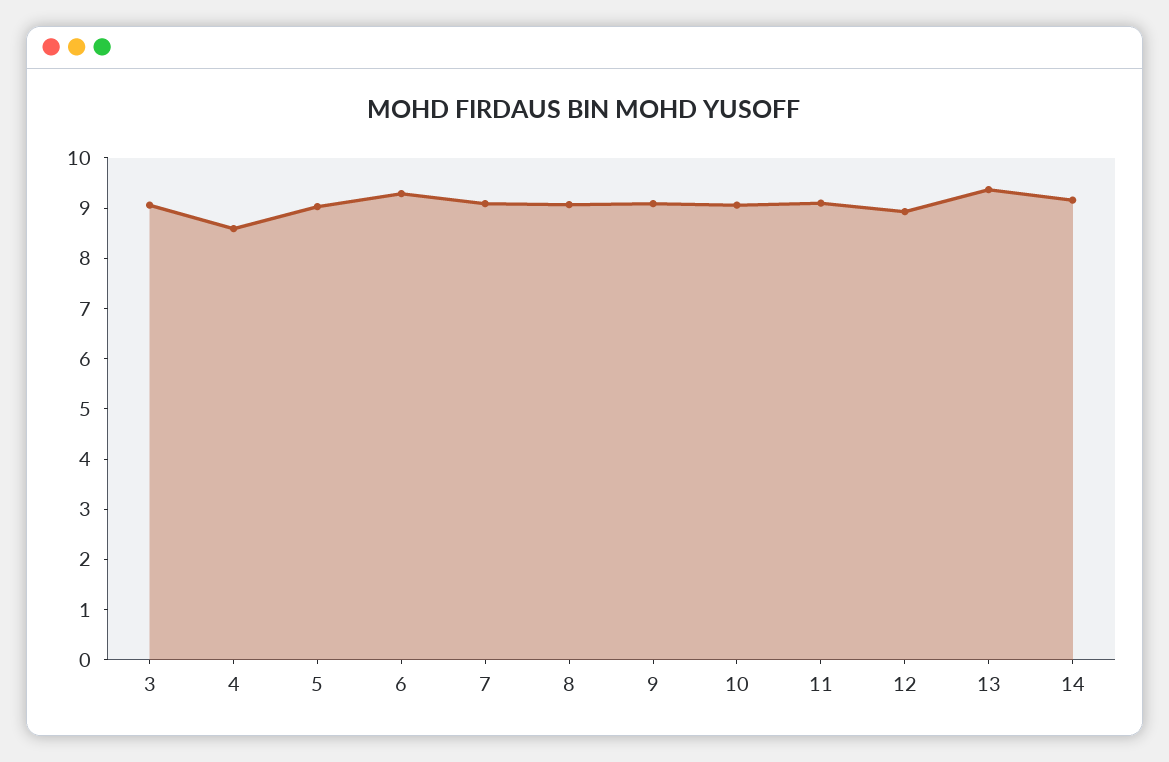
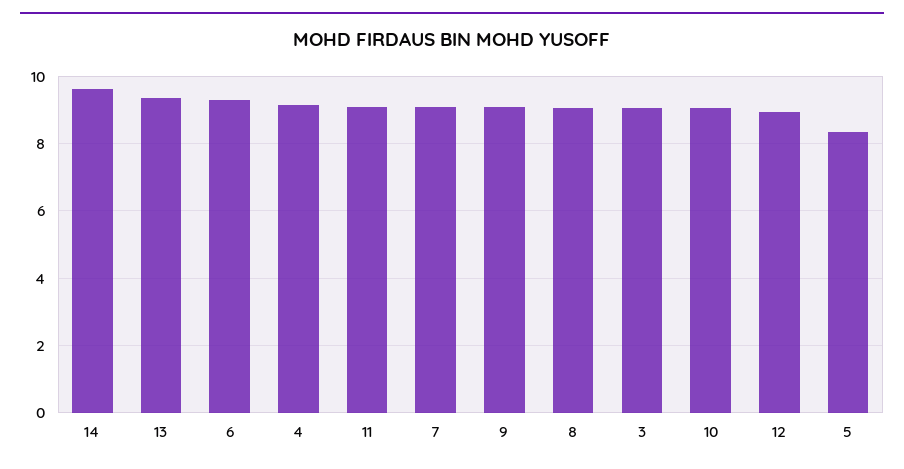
  {
    "3": 9,
-   "4": 8.6,
+   "4": 9.2,
-   "5": 9,
+   "5": 8.4,
    "6": 9.2,
    "7": 9,
    "8": 9,
    "9": 9,
    "10": 9,
    "11": 9.2,
    "12": 9,
    "13": 9.4,
-   "14": 9.2
+   "14": 9.6
  }

